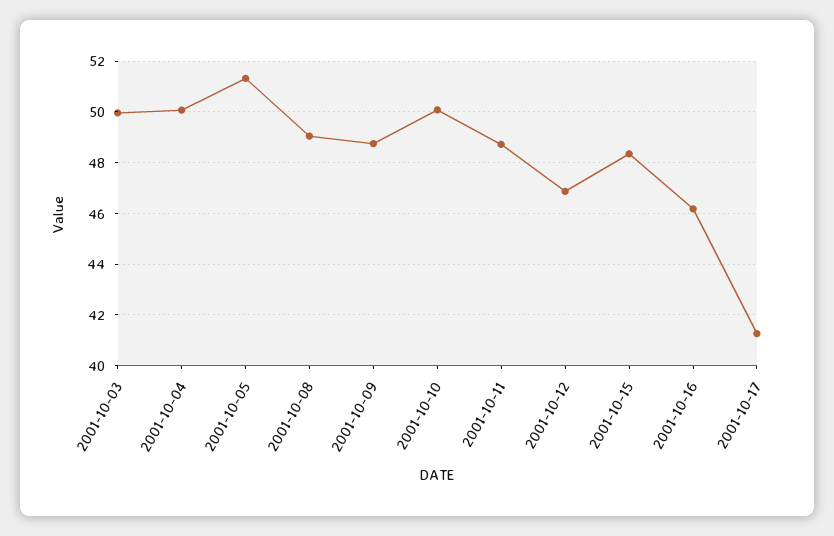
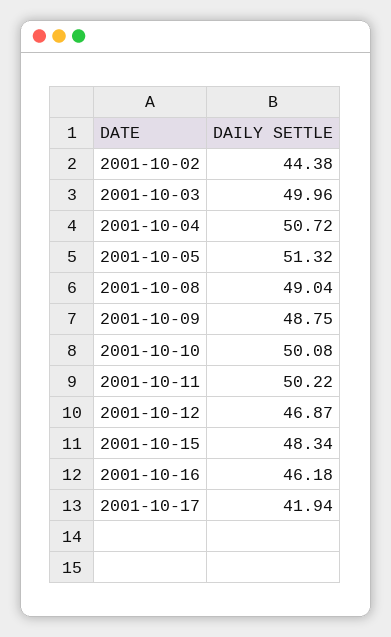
  {
    "2001-10-03": 49.96,
-   "2001-10-04": 50,
+   "2001-10-04": 50.72,
    "2001-10-05": 51.32,
    "2001-10-08": 49.04,
    "2001-10-09": 48.75,
    "2001-10-10": 50.08,
-   "2001-10-11": 48.75,
+   "2001-10-11": 50.22,
    "2001-10-12": 46.87,
    "2001-10-15": 48.34,
    "2001-10-16": 46.18,
-   "2001-10-17": 41.25
+   "2001-10-17": 41.94,
+   "2001-10-02": 44.38
  }

